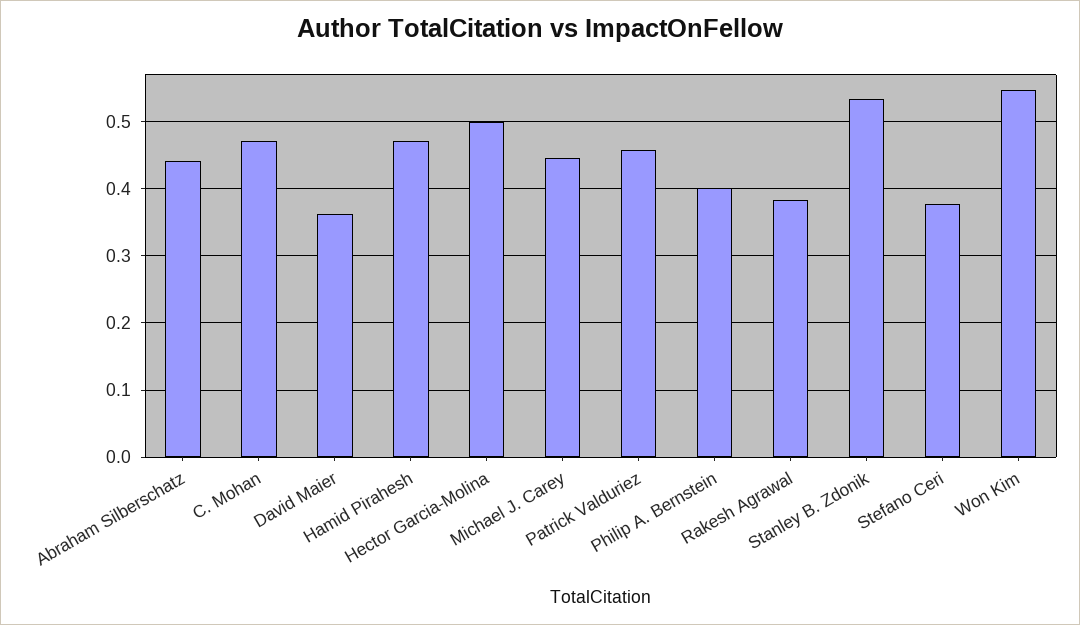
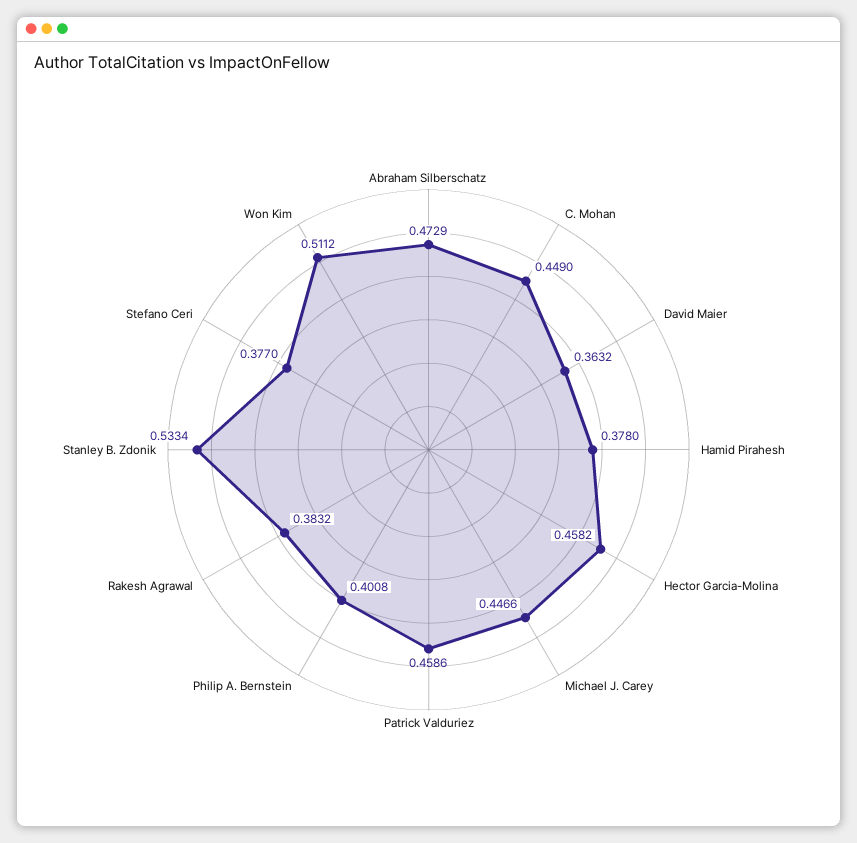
  {
-   "Abraham Silberschatz": 0.44,
+   "Abraham Silberschatz": 0.4729,
-   "C. Mohan": 0.47,
+   "C. Mohan": 0.449,
    "David Maier": 0.3632,
-   "Hamid Pirahesh": 0.47,
+   "Hamid Pirahesh": 0.378,
-   "Hector Garcia-Molina": 0.5,
+   "Hector Garcia-Molina": 0.4582,
    "Michael J. Carey": 0.4466,
    "Patrick Valduriez": 0.4586,
    "Philip A. Bernstein": 0.4008,
    "Rakesh Agrawal": 0.3832,
    "Stanley B. Zdonik": 0.5334,
    "Stefano Ceri": 0.377,
-   "Won Kim": 0.55
+   "Won Kim": 0.5112
  }

